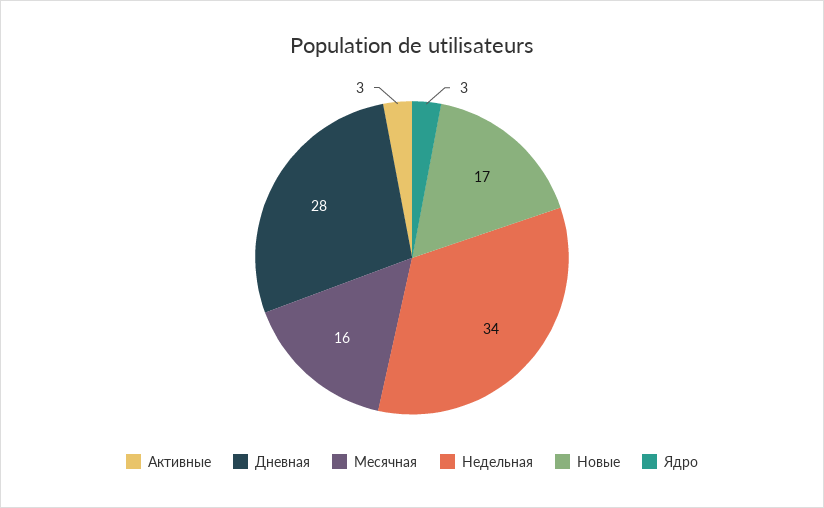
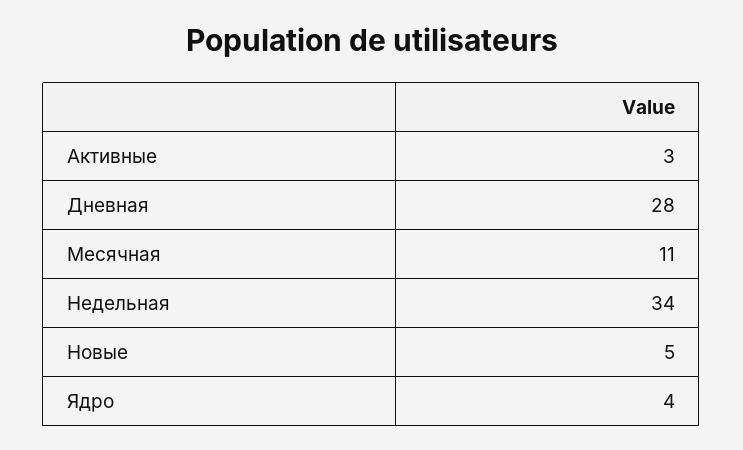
  {
    "Активные": 3,
    "Дневная": 28,
-   "Месячная": 16,
+   "Месячная": 11,
    "Недельная": 34,
-   "Новые": 17,
+   "Новые": 5,
-   "Ядро": 3
+   "Ядро": 4
  }

